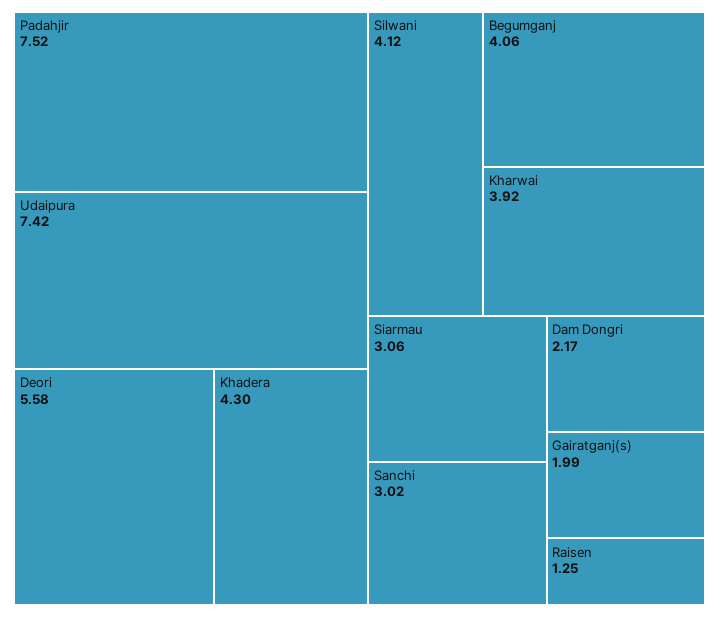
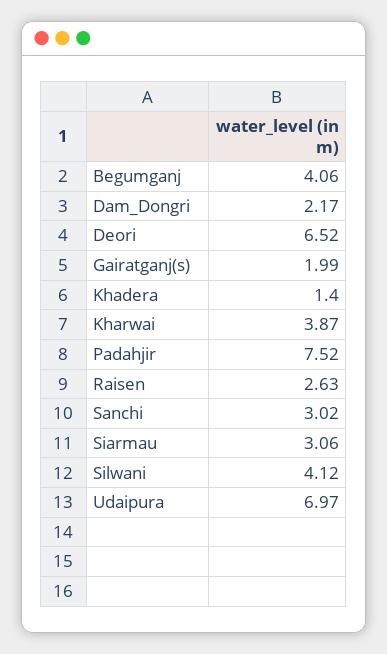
  {
    "Padahjir": 7.52,
-   "Udaipura": 7.42,
+   "Udaipura": 6.97,
-   "Deori": 5.58,
+   "Deori": 6.52,
-   "Khadera": 4.3,
+   "Khadera": 1.4,
    "Silwani": 4.12,
    "Begumganj": 4.06,
-   "Kharwai": 3.92,
+   "Kharwai": 3.87,
    "Siarmau": 3.06,
    "Sanchi": 3.02,
    "Dam Dongri": 2.17,
    "Gairatganj(s)": 1.99,
-   "Raisen": 1.25
+   "Raisen": 2.63
  }

